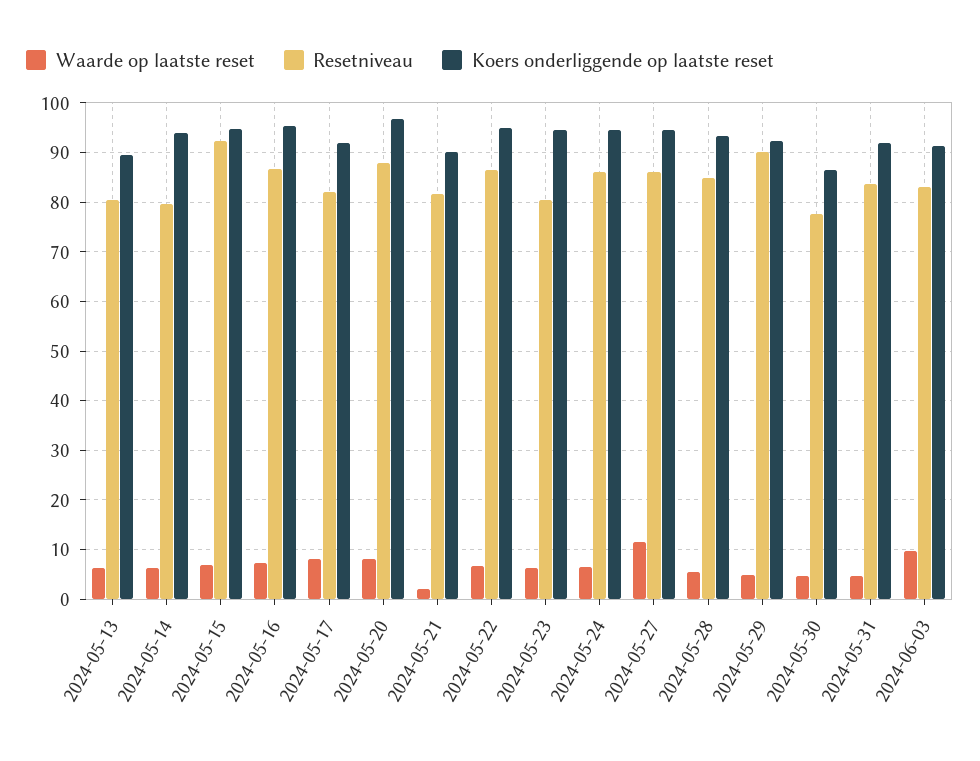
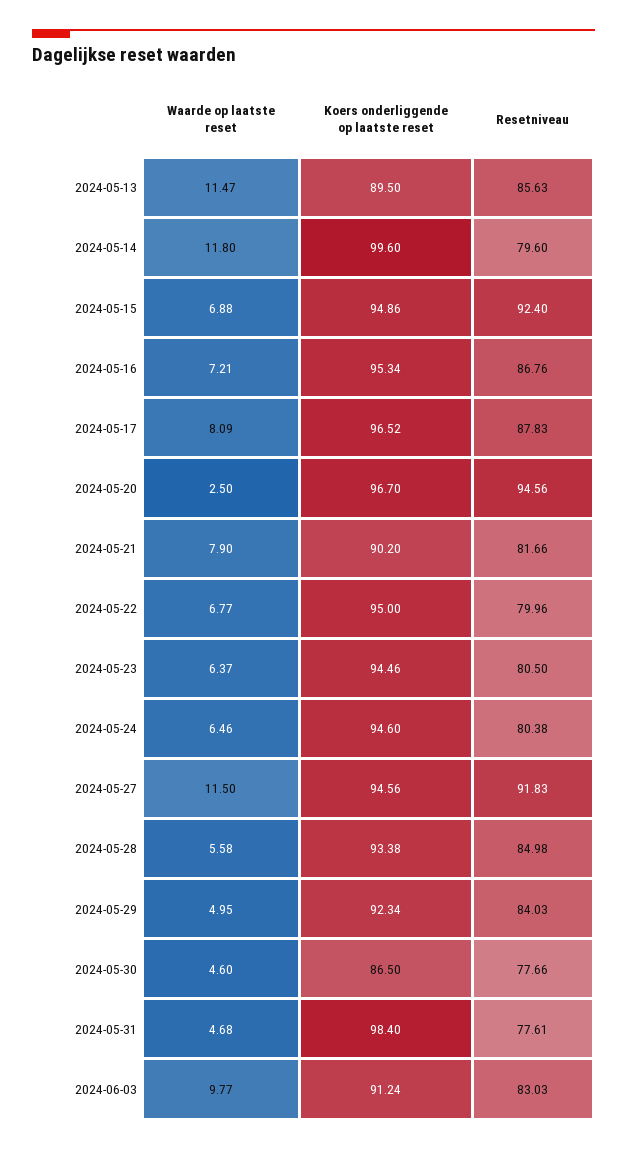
  {
    "Waarde op laatste reset": {
-     "2024-05-13": 6,
+     "2024-05-13": 11.47,
-     "2024-05-14": 6,
+     "2024-05-14": 11.8,
      "2024-05-15": 6.88,
      "2024-05-16": 7.21,
      "2024-05-17": 8.09,
-     "2024-05-20": 8,
+     "2024-05-20": 2.5,
-     "2024-05-21": 2,
+     "2024-05-21": 7.9,
      "2024-05-22": 6.77,
      "2024-05-23": 6.37,
      "2024-05-24": 6.46,
      "2024-05-27": 11.5,
      "2024-05-28": 5.58,
      "2024-05-29": 4.95,
      "2024-05-30": 4.6,
      "2024-05-31": 4.68,
      "2024-06-03": 9.77
    },
    "Resetniveau": {
-     "2024-05-13": 80,
+     "2024-05-13": 85.63,
      "2024-05-14": 79.6,
      "2024-05-15": 92.4,
      "2024-05-16": 86.76,
-     "2024-05-17": 82,
+     "2024-05-17": 87.83,
-     "2024-05-20": 88,
+     "2024-05-20": 94.56,
      "2024-05-21": 81.66,
-     "2024-05-22": 86,
+     "2024-05-22": 79.96,
      "2024-05-23": 80.5,
-     "2024-05-24": 86,
+     "2024-05-24": 80.38,
-     "2024-05-27": 86,
+     "2024-05-27": 91.83,
      "2024-05-28": 84.98,
-     "2024-05-29": 90,
+     "2024-05-29": 84.03,
      "2024-05-30": 77.66,
-     "2024-05-31": 84,
+     "2024-05-31": 77.61,
      "2024-06-03": 83.03
    },
    "Koers onderliggende op laatste reset": {
      "2024-05-13": 89.5,
-     "2024-05-14": 94,
+     "2024-05-14": 99.6,
      "2024-05-15": 94.86,
      "2024-05-16": 95.34,
-     "2024-05-17": 92,
+     "2024-05-17": 96.52,
      "2024-05-20": 96.7,
      "2024-05-21": 90.2,
      "2024-05-22": 95,
      "2024-05-23": 94.46,
      "2024-05-24": 94.6,
      "2024-05-27": 94.56,
      "2024-05-28": 93.38,
      "2024-05-29": 92.34,
      "2024-05-30": 86.5,
-     "2024-05-31": 92,
+     "2024-05-31": 98.4,
      "2024-06-03": 91.24
    }
  }

